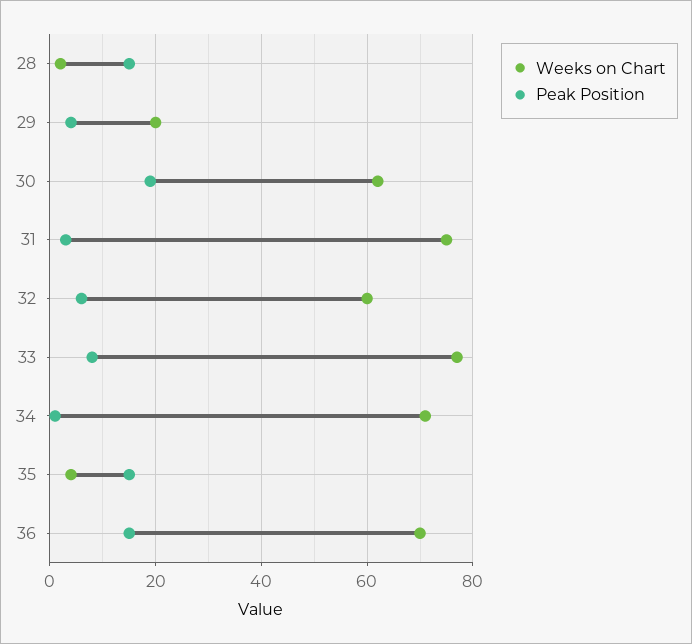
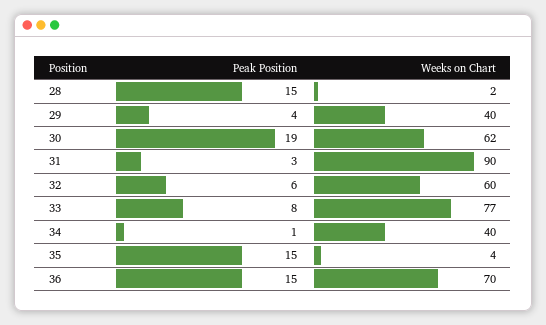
  {
    "Weeks on Chart": {
      "28": 2,
-     "29": 20,
+     "29": 40,
      "30": 62,
-     "31": 75,
+     "31": 90,
      "32": 60,
      "33": 77,
-     "34": 70,
+     "34": 40,
      "35": 4,
      "36": 70
    },
    "Peak Position": {
      "28": 15,
      "29": 4,
      "30": 19,
      "31": 3,
      "32": 6,
      "33": 8,
      "34": 1,
      "35": 15,
      "36": 15
    }
  }

